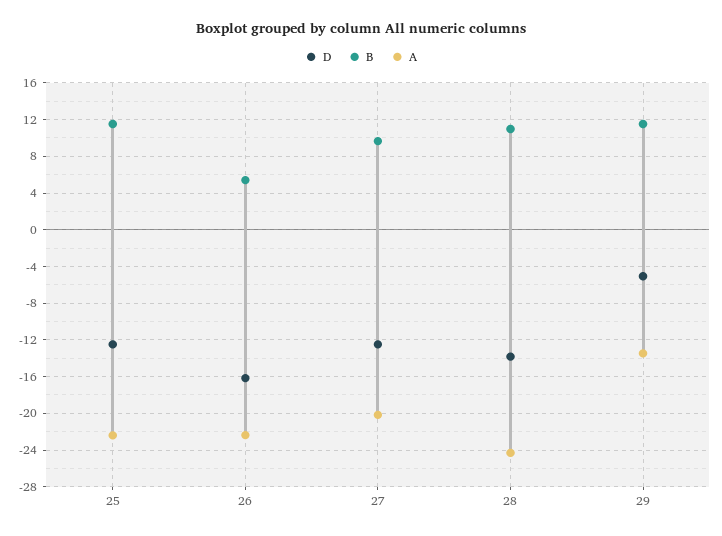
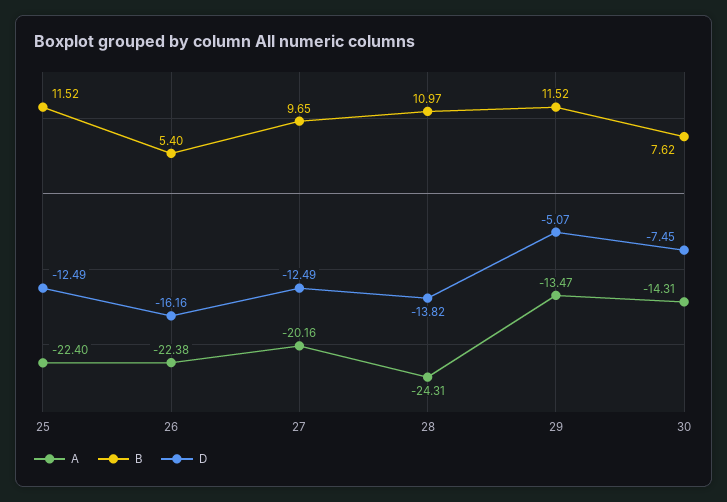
  {
    "D": {
      "25": -12.49,
      "26": -16.16,
      "27": -12.49,
      "28": -13.82,
-     "29": -5.07
+     "29": -5.07,
+     "30": -7.45
    },
    "B": {
      "25": 11.52,
      "26": 5.4,
      "27": 9.65,
      "28": 10.97,
-     "29": 11.52
+     "29": 11.52,
+     "30": 7.62
    },
    "A": {
      "25": -22.4,
      "26": -22.38,
      "27": -20.16,
      "28": -24.31,
-     "29": -13.47
+     "29": -13.47,
+     "30": -14.31
    }
  }

